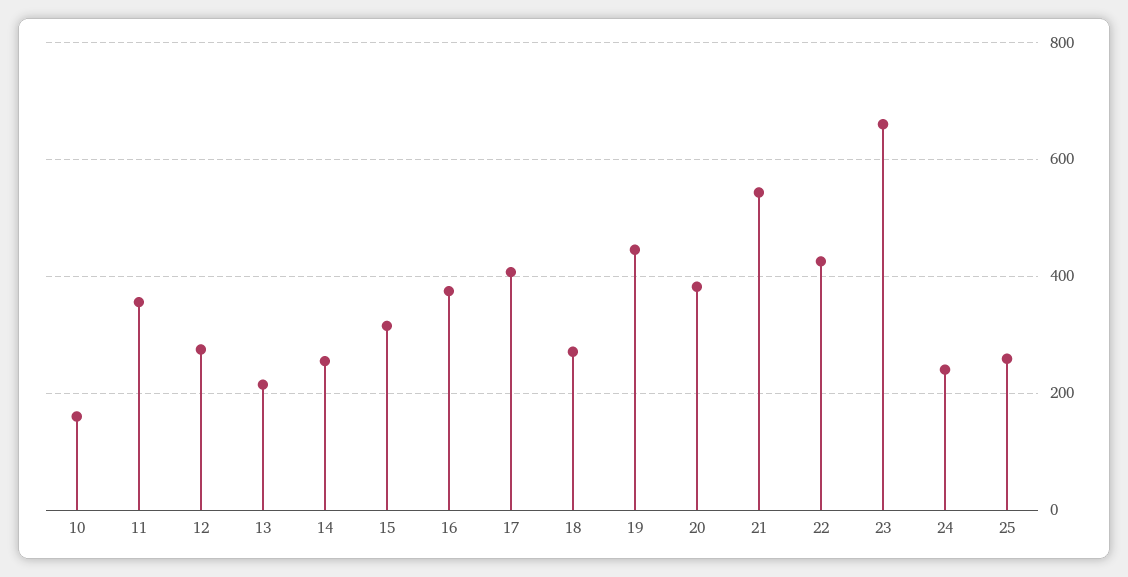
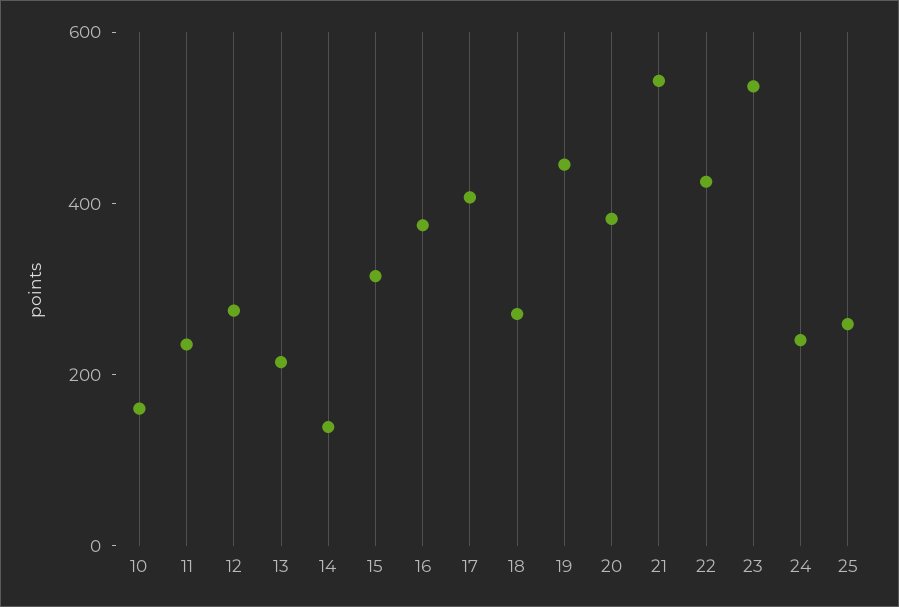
  {
    "10": 160,
-   "11": 360,
+   "11": 250,
    "12": 280,
    "13": 220,
-   "14": 260,
+   "14": 150,
    "15": 320,
    "16": 380,
    "17": 400,
    "18": 280,
    "19": 440,
    "20": 380,
    "21": 540,
    "22": 420,
-   "23": 660,
+   "23": 550,
    "24": 240,
    "25": 260
  }

